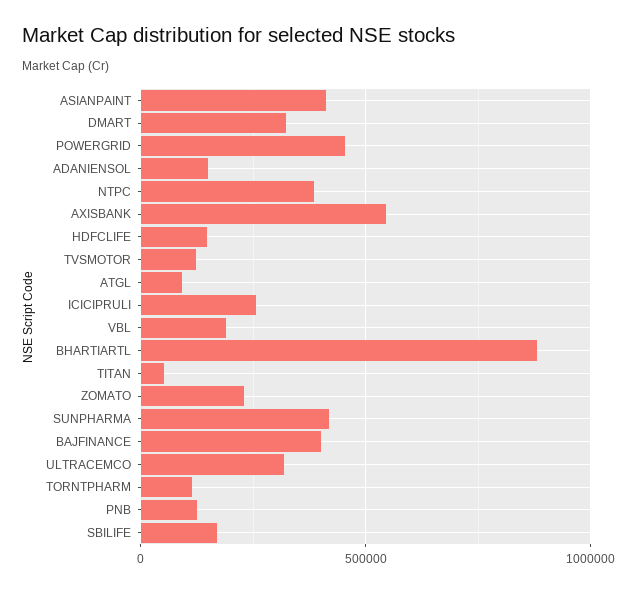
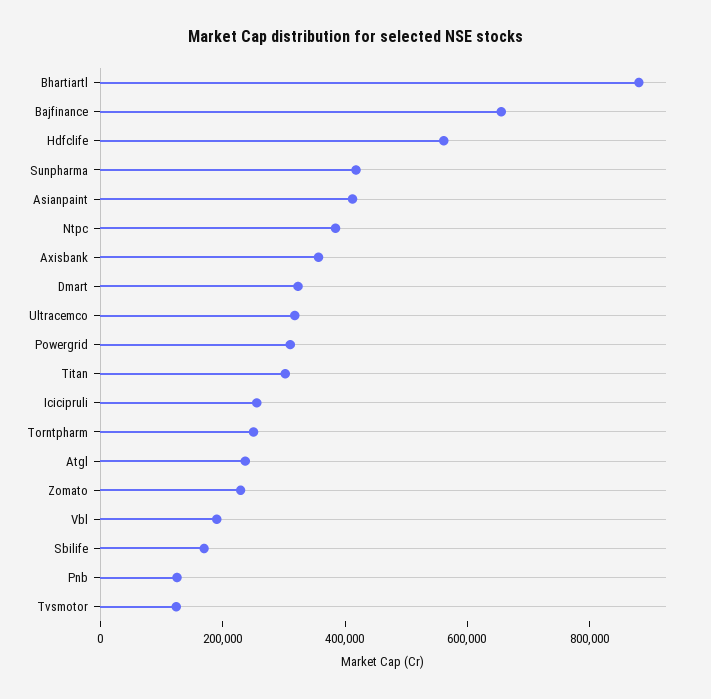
  {
    "ASIANPAINT": 400000,
    "DMART": 300000,
-   "POWERGRID": 450000,
+   "POWERGRID": 300000,
-   "ADANIENSOL": 150000,
    "NTPC": 400000,
-   "AXISBANK": 550000,
+   "AXISBANK": 350000,
-   "HDFCLIFE": 150000,
+   "HDFCLIFE": 550000,
    "TVSMOTOR": 100000,
-   "ATGL": 100000,
+   "ATGL": 250000,
    "ICICIPRULI": 250000,
    "VBL": 200000,
    "BHARTIARTL": 900000,
-   "TITAN": 50000,
+   "TITAN": 300000,
    "ZOMATO": 250000,
    "SUNPHARMA": 400000,
-   "BAJFINANCE": 400000,
+   "BAJFINANCE": 650000,
    "ULTRACEMCO": 300000,
-   "TORNTPHARM": 100000,
+   "TORNTPHARM": 250000,
    "PNB": 150000,
    "SBILIFE": 150000
  }

